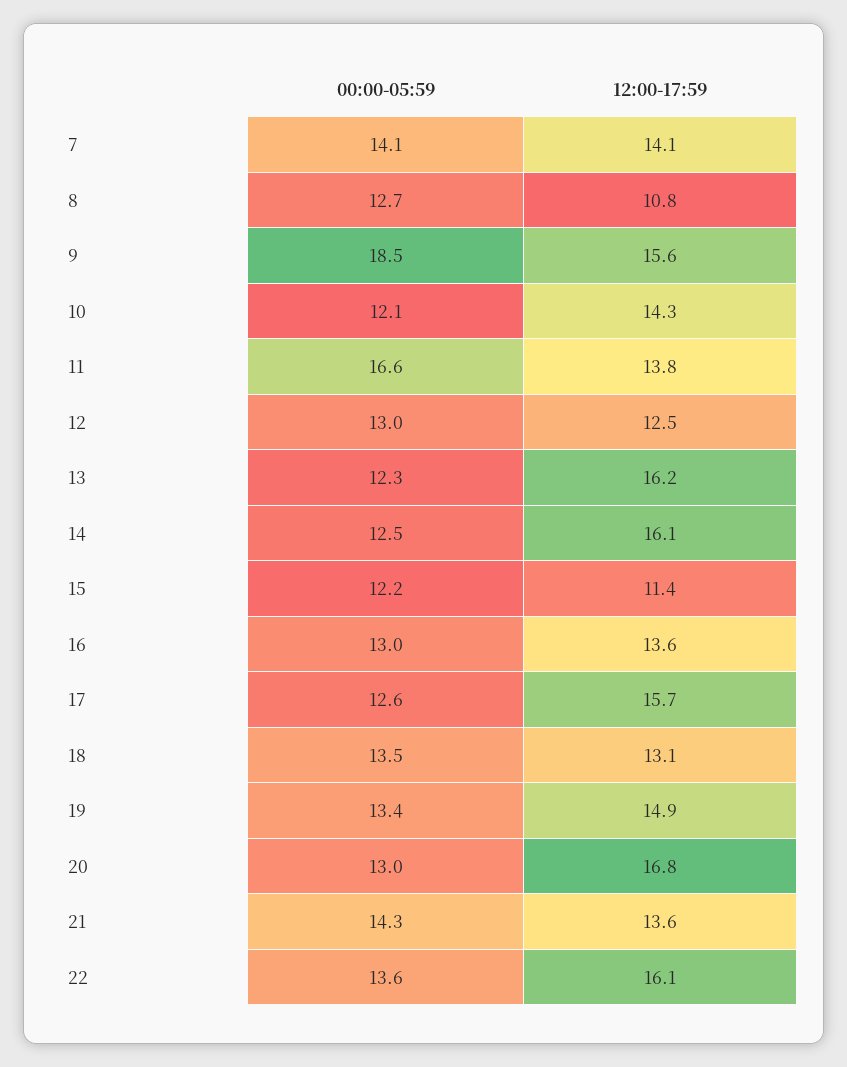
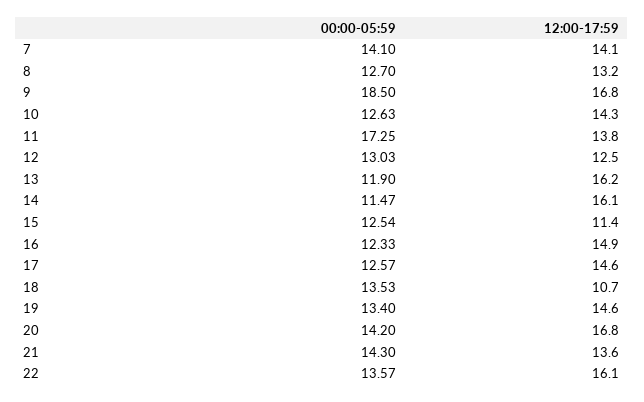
  {
    "00:00-05:59": {
      "7": 14.1,
      "8": 12.7,
      "9": 18.5,
-     "10": 12.1,
+     "10": 12.63,
-     "11": 16.6,
+     "11": 17.25,
      "12": 13.03,
-     "13": 12.3,
+     "13": 11.9,
-     "14": 12.5,
+     "14": 11.47,
-     "15": 12.2,
+     "15": 12.54,
-     "16": 13,
+     "16": 12.33,
      "17": 12.57,
      "18": 13.53,
      "19": 13.4,
-     "20": 13,
+     "20": 14.2,
      "21": 14.3,
      "22": 13.57
    },
    "12:00-17:59": {
      "7": 14.1,
-     "8": 10.8,
+     "8": 13.2,
-     "9": 15.6,
+     "9": 16.8,
      "10": 14.3,
      "11": 13.8,
      "12": 12.5,
      "13": 16.2,
      "14": 16.1,
      "15": 11.4,
-     "16": 13.6,
+     "16": 14.9,
-     "17": 15.7,
+     "17": 14.6,
-     "18": 13.1,
+     "18": 10.7,
-     "19": 14.9,
+     "19": 14.6,
      "20": 16.8,
      "21": 13.6,
      "22": 16.1
    }
  }

